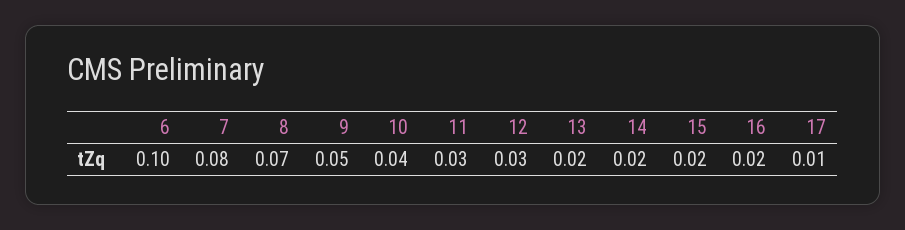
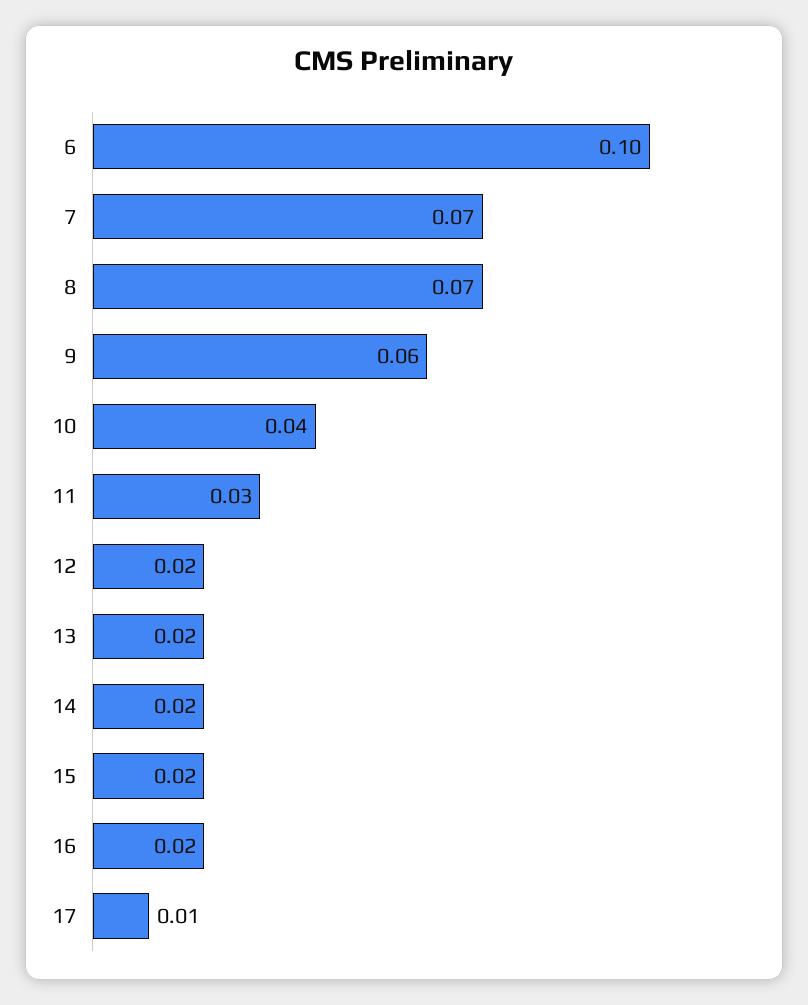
  {
    "6": 0.1,
-   "7": 0.08,
+   "7": 0.07,
    "8": 0.07,
-   "9": 0.05,
+   "9": 0.06,
    "10": 0.04,
    "11": 0.03,
-   "12": 0.03,
+   "12": 0.02,
    "13": 0.02,
    "14": 0.02,
    "15": 0.02,
    "16": 0.02,
    "17": 0.01
  }

